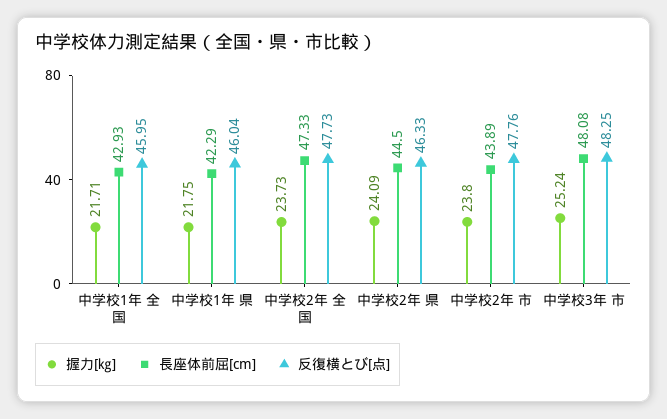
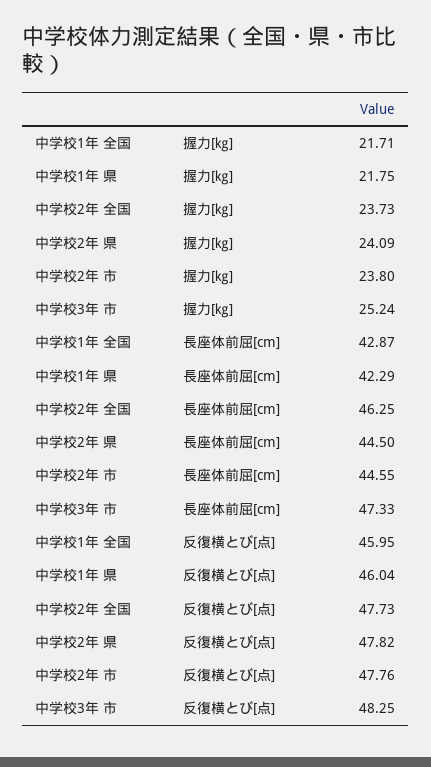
  {
    "握力[㎏]": {
      "中学校1年 全国": 21.71,
      "中学校1年 県": 21.75,
      "中学校2年 全国": 23.73,
      "中学校2年 県": 24.09,
      "中学校2年 市": 23.8,
      "中学校3年 市": 25.24
    },
    "長座体前屈[cm]": {
-     "中学校1年 全国": 42.93,
+     "中学校1年 全国": 42.87,
      "中学校1年 県": 42.29,
-     "中学校2年 全国": 47.33,
+     "中学校2年 全国": 46.25,
      "中学校2年 県": 44.5,
-     "中学校2年 市": 43.89,
+     "中学校2年 市": 44.55,
-     "中学校3年 市": 48.08
+     "中学校3年 市": 47.33
    },
    "反復横とび[点]": {
      "中学校1年 全国": 45.95,
      "中学校1年 県": 46.04,
      "中学校2年 全国": 47.73,
-     "中学校2年 県": 46.33,
+     "中学校2年 県": 47.82,
      "中学校2年 市": 47.76,
      "中学校3年 市": 48.25
    }
  }

